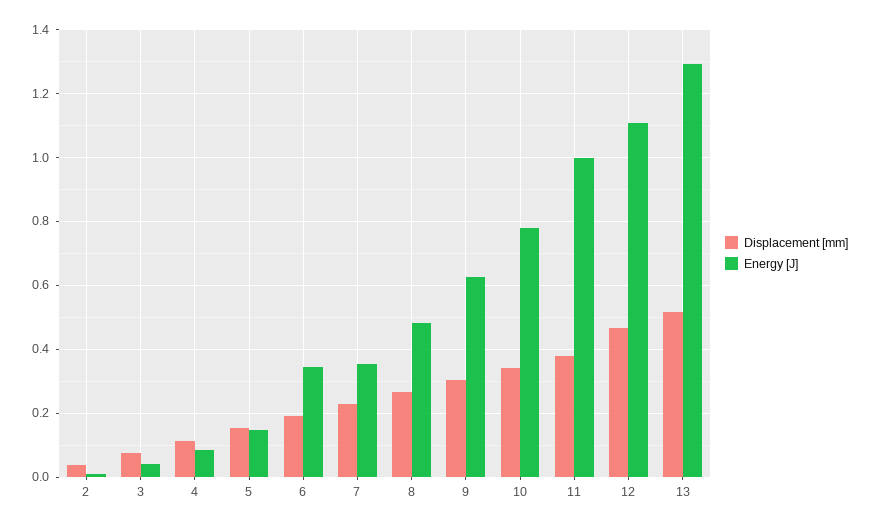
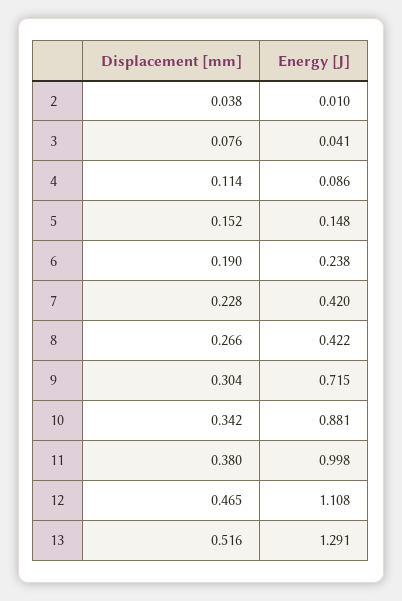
  {
    "Displacement [mm]": {
      "2": 0.038,
      "3": 0.076,
      "4": 0.114,
      "5": 0.152,
      "6": 0.19,
      "7": 0.228,
      "8": 0.266,
      "9": 0.304,
      "10": 0.342,
      "11": 0.38,
      "12": 0.465,
      "13": 0.516
    },
    "Energy [J]": {
      "2": 0.01,
      "3": 0.041,
      "4": 0.086,
      "5": 0.148,
-     "6": 0.34,
+     "6": 0.238,
-     "7": 0.36,
+     "7": 0.42,
-     "8": 0.48,
+     "8": 0.422,
-     "9": 0.62,
+     "9": 0.715,
-     "10": 0.78,
+     "10": 0.881,
      "11": 0.998,
      "12": 1.108,
      "13": 1.291
    }
  }

